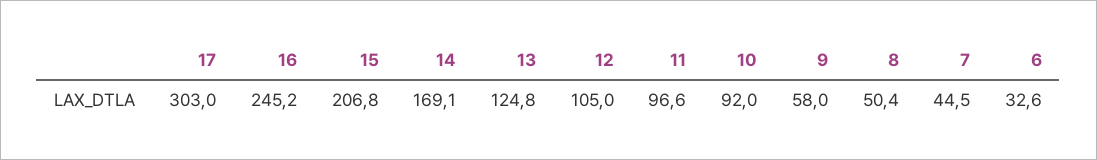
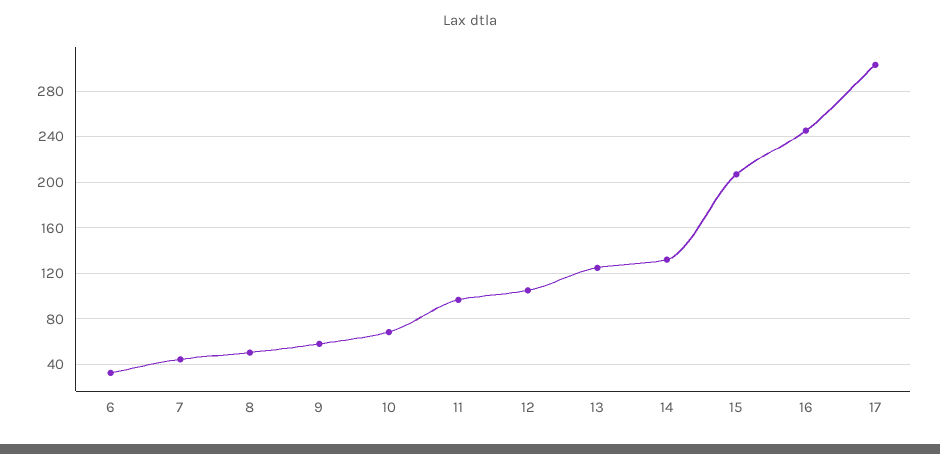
  {
    "17": 303,
    "16": 245.2,
    "15": 206.8,
-   "14": 169.1,
+   "14": 130,
    "13": 124.8,
    "12": 105,
    "11": 96.6,
-   "10": 92,
+   "10": 70,
    "9": 58,
    "8": 50.4,
    "7": 44.5,
    "6": 32.6
  }

